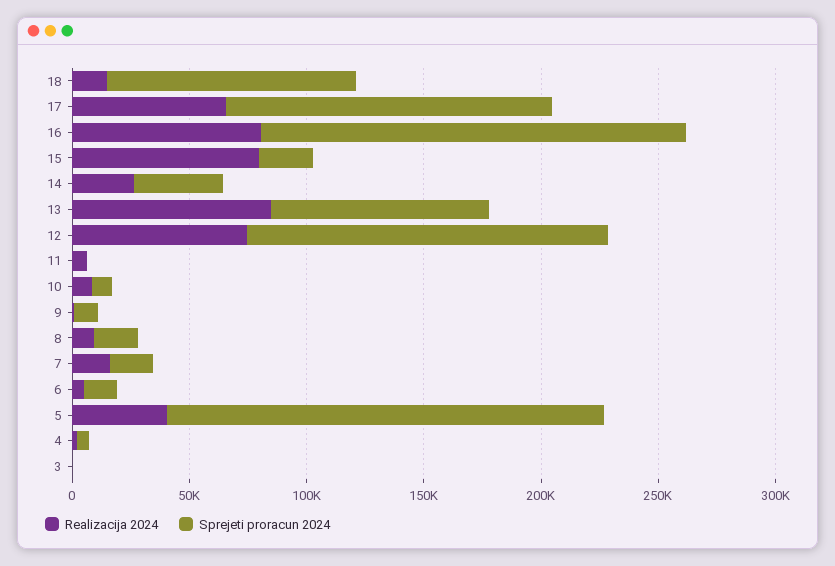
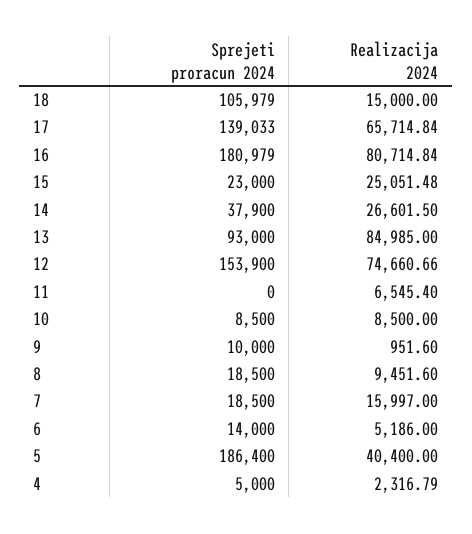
  {
    "Realizacija 2024": {
      "18": 15000,
      "17": 65714.84,
      "16": 80714.84,
-     "15": 80000,
+     "15": 25051.48,
      "14": 26601.5,
      "13": 84985,
      "12": 74660.66,
      "11": 6545.4,
      "10": 8500,
      "9": 951.6,
      "8": 9451.6,
      "7": 15997,
      "6": 5186,
      "5": 40400,
-     "4": 2316.79,
+     "4": 2316.79
-     "3": 0
    },
    "Sprejeti proracun 2024": {
      "18": 105979,
      "17": 139033,
      "16": 180979,
      "15": 23000,
      "14": 37900,
      "13": 93000,
      "12": 153900,
      "11": 0,
      "10": 8500,
      "9": 10000,
      "8": 18500,
      "7": 18500,
      "6": 14000,
      "5": 186400,
-     "4": 5000,
+     "4": 5000
-     "3": 0
    }
  }

